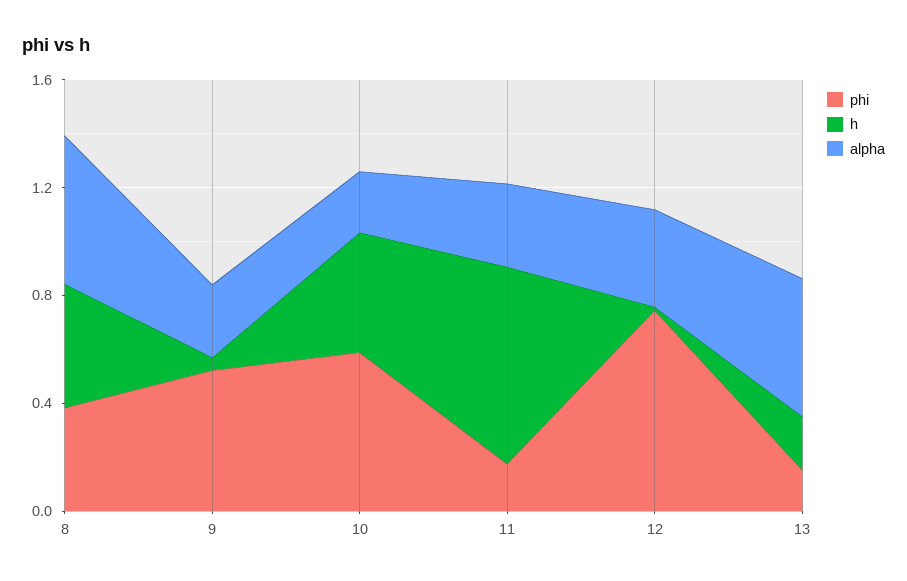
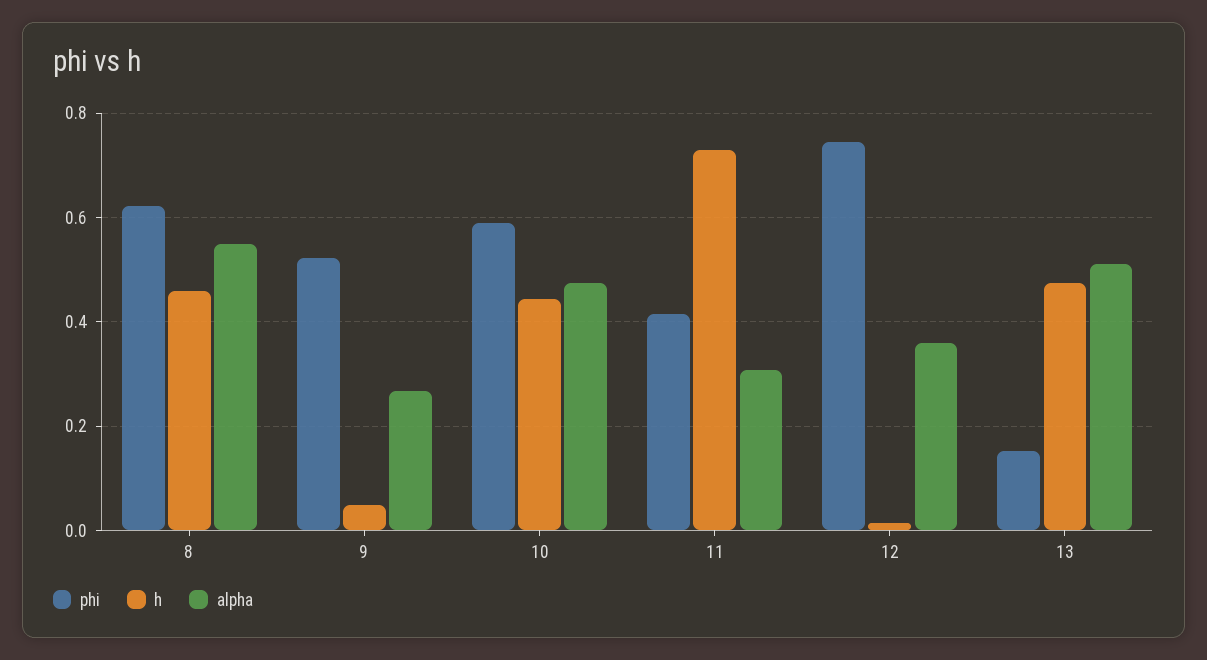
  {
    "phi": {
-     "8": 0.4,
+     "8": 0.62,
      "9": 0.52,
      "10": 0.58,
-     "11": 0.2,
+     "11": 0.42,
      "12": 0.74,
      "13": 0.16
    },
    "h": {
      "8": 0.46,
      "9": 0.04,
      "10": 0.44,
      "11": 0.72,
      "12": 0.02,
-     "13": 0.2
+     "13": 0.48
    },
    "alpha": {
      "8": 0.54,
      "9": 0.26,
-     "10": 0.2,
+     "10": 0.48,
      "11": 0.3,
      "12": 0.36,
      "13": 0.52
    }
  }

